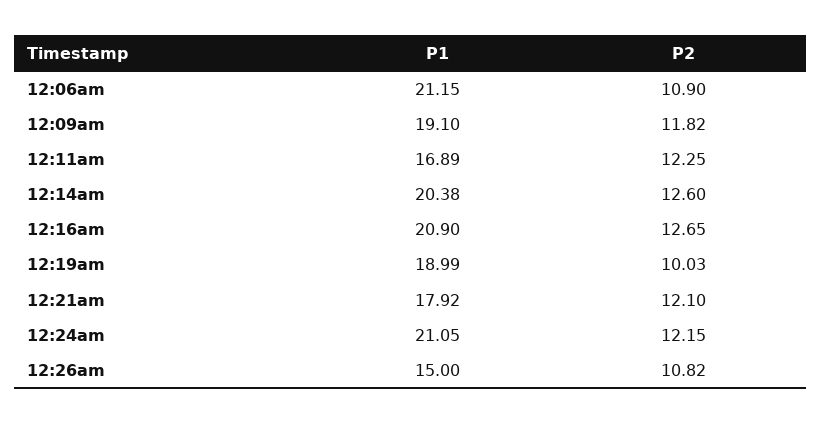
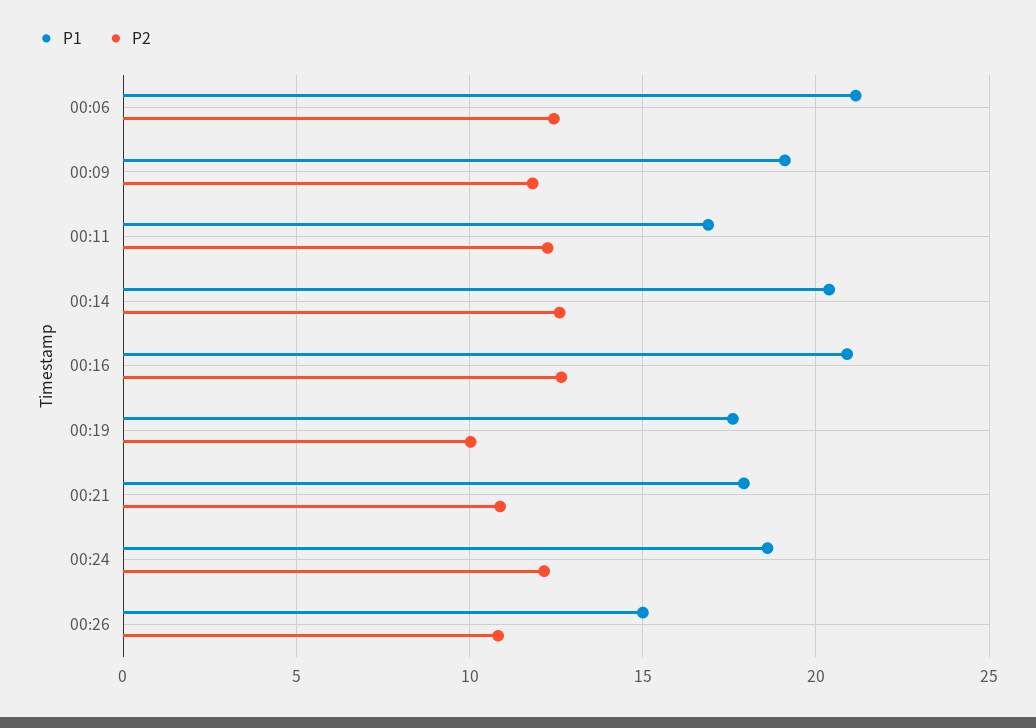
  {
    "P1": {
      "12:06am": 21.15,
      "12:09am": 19.1,
      "12:11am": 16.89,
      "12:14am": 20.38,
      "12:16am": 20.9,
-     "12:19am": 18.99,
+     "12:19am": 17.5,
      "12:21am": 17.92,
-     "12:24am": 21.05,
+     "12:24am": 18.5,
      "12:26am": 15
    },
    "P2": {
-     "12:06am": 10.9,
+     "12:06am": 12.5,
      "12:09am": 11.82,
      "12:11am": 12.25,
      "12:14am": 12.6,
      "12:16am": 12.65,
      "12:19am": 10.03,
-     "12:21am": 12.1,
+     "12:21am": 11,
      "12:24am": 12.15,
      "12:26am": 10.82
    }
  }

